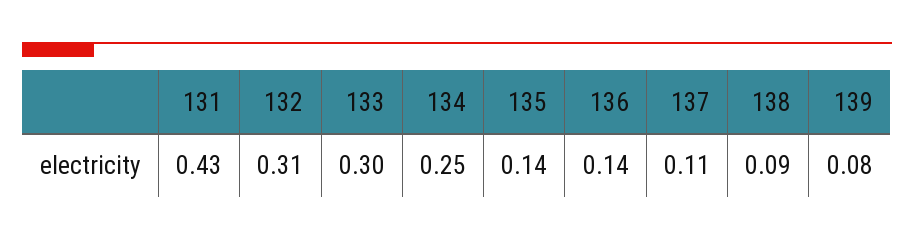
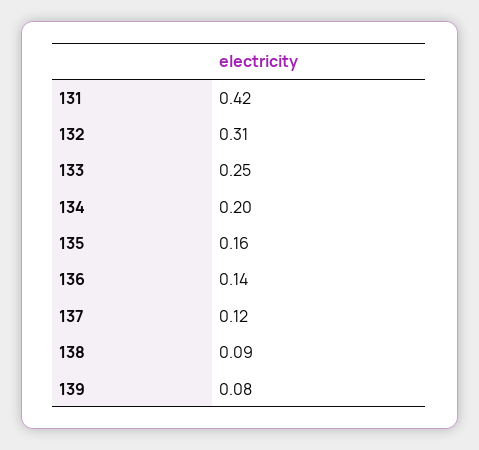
  {
-   "131": 0.43,
+   "131": 0.42,
    "132": 0.31,
-   "133": 0.3,
+   "133": 0.25,
-   "134": 0.25,
+   "134": 0.2,
-   "135": 0.14,
+   "135": 0.16,
    "136": 0.14,
-   "137": 0.11,
+   "137": 0.12,
    "138": 0.09,
    "139": 0.08
  }

